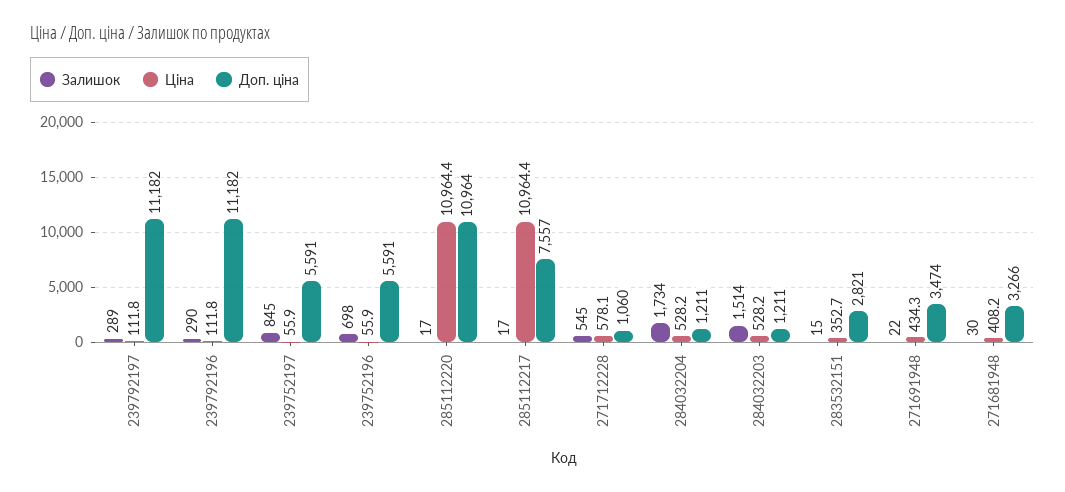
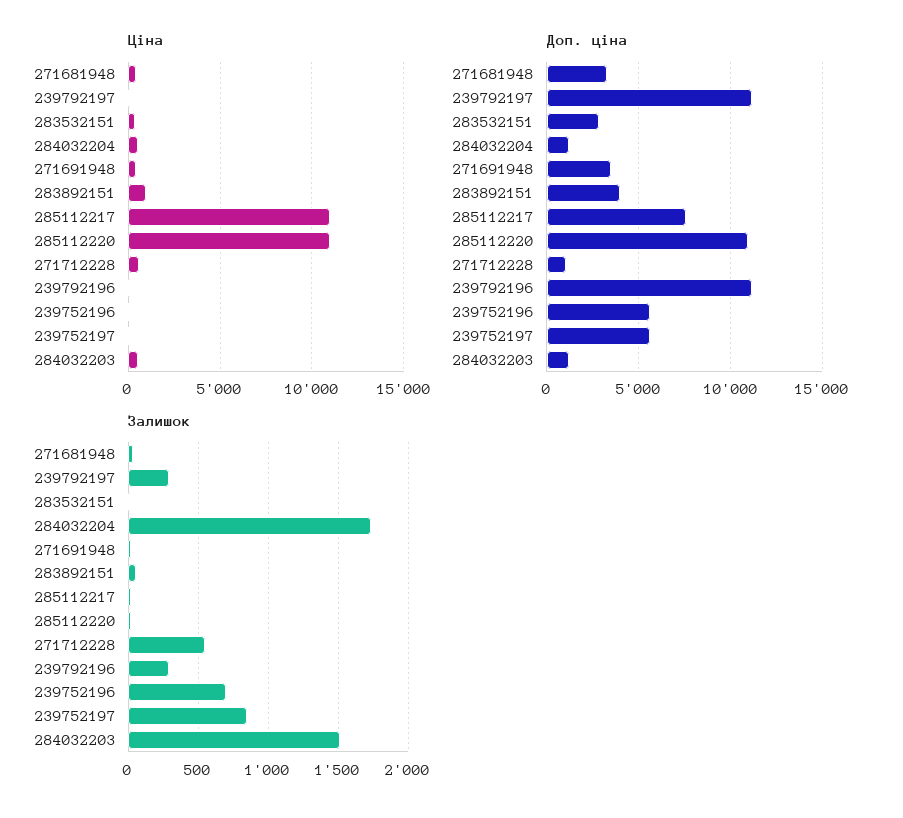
  {
    "Залишок": {
      "239792197": 289,
      "239792196": 290,
      "239752197": 845,
      "239752196": 698,
      "285112220": 17,
      "285112217": 17,
      "271712228": 545,
      "284032204": 1734,
      "284032203": 1514,
      "283532151": 15,
      "271691948": 22,
-     "271681948": 30
+     "271681948": 30,
+     "283892151": 50
    },
    "Ціна": {
      "239792197": 111.8,
      "239792196": 111.8,
      "239752197": 55.9,
      "239752196": 55.9,
      "285112220": 10964.4,
      "285112217": 10964.4,
      "271712228": 578.1,
      "284032204": 528.2,
      "284032203": 528.2,
      "283532151": 352.7,
      "271691948": 434.3,
-     "271681948": 408.2
+     "271681948": 408.2,
+     "283892151": 1000
    },
    "Доп. ціна": {
      "239792197": 11182,
      "239792196": 11182,
      "239752197": 5591,
      "239752196": 5591,
      "285112220": 10964,
      "285112217": 7557,
      "271712228": 1060,
      "284032204": 1211,
      "284032203": 1211,
      "283532151": 2821,
      "271691948": 3474,
-     "271681948": 3266
+     "271681948": 3266,
+     "283892151": 4000
    }
  }

